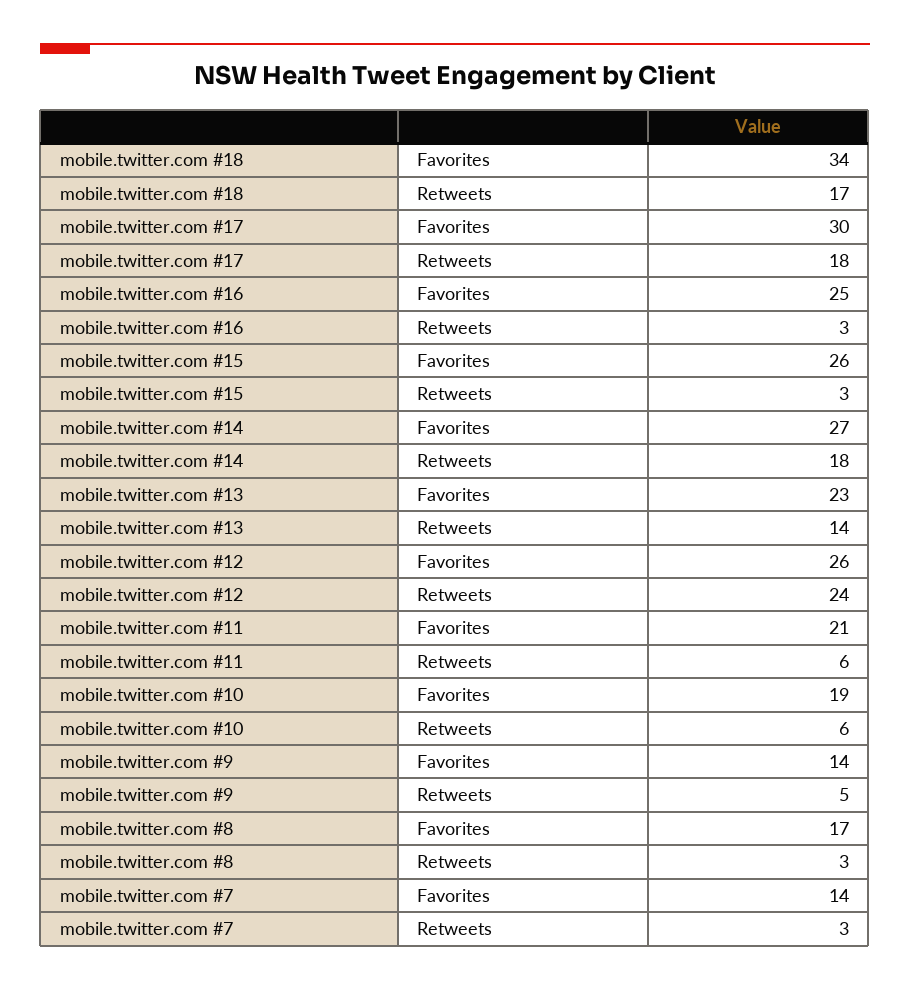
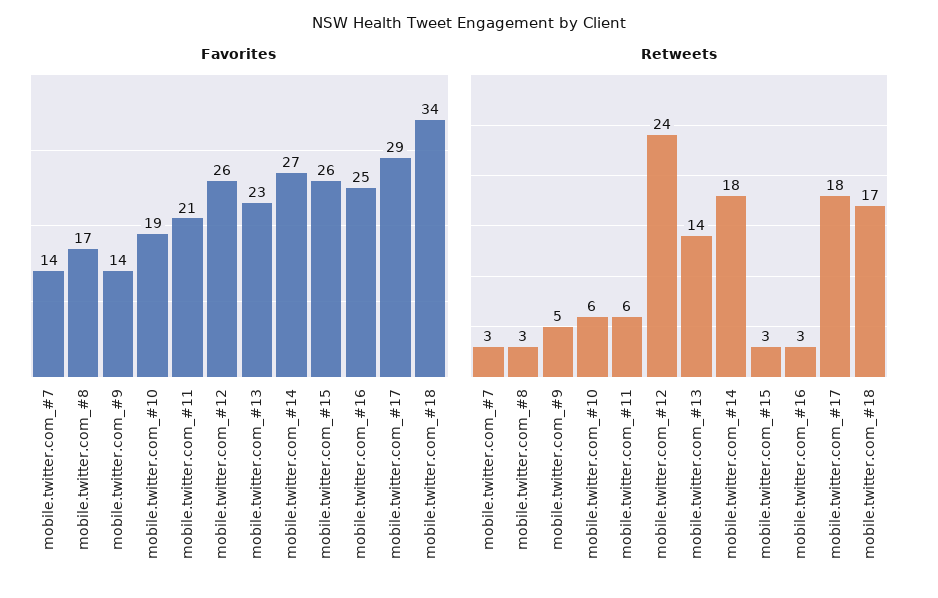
  {
    "Favorites": {
      "mobile.twitter.com #18": 34,
-     "mobile.twitter.com #17": 30,
+     "mobile.twitter.com #17": 29,
      "mobile.twitter.com #16": 25,
      "mobile.twitter.com #15": 26,
      "mobile.twitter.com #14": 27,
      "mobile.twitter.com #13": 23,
      "mobile.twitter.com #12": 26,
      "mobile.twitter.com #11": 21,
      "mobile.twitter.com #10": 19,
      "mobile.twitter.com #9": 14,
      "mobile.twitter.com #8": 17,
      "mobile.twitter.com #7": 14
    },
    "Retweets": {
      "mobile.twitter.com #18": 17,
      "mobile.twitter.com #17": 18,
      "mobile.twitter.com #16": 3,
      "mobile.twitter.com #15": 3,
      "mobile.twitter.com #14": 18,
      "mobile.twitter.com #13": 14,
      "mobile.twitter.com #12": 24,
      "mobile.twitter.com #11": 6,
      "mobile.twitter.com #10": 6,
      "mobile.twitter.com #9": 5,
      "mobile.twitter.com #8": 3,
      "mobile.twitter.com #7": 3
    }
  }

